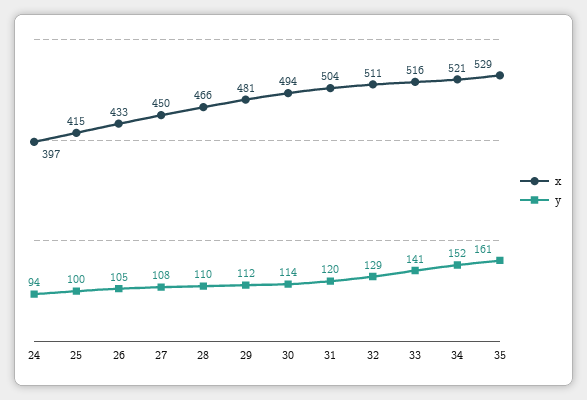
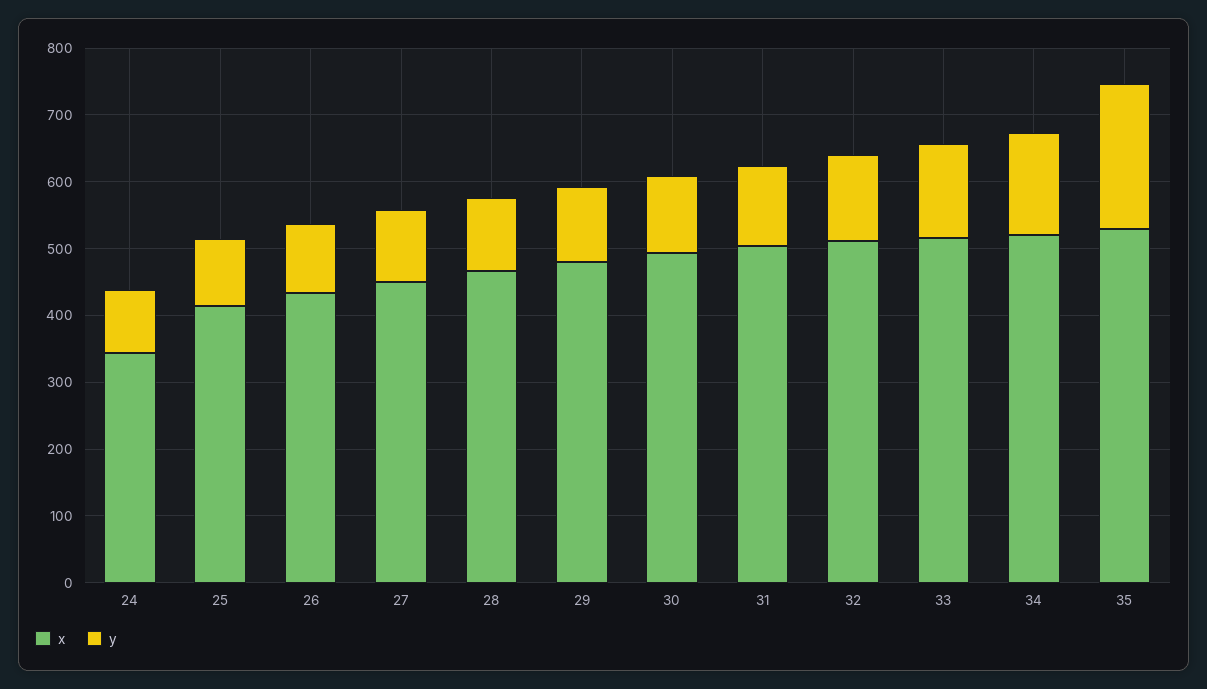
  {
    "x": {
-     "24": 397,
+     "24": 340,
      "25": 415,
      "26": 433,
      "27": 450,
      "28": 466,
      "29": 481,
      "30": 494,
      "31": 504,
      "32": 511,
      "33": 516,
      "34": 521,
      "35": 529
    },
    "y": {
      "24": 94,
      "25": 100,
      "26": 105,
      "27": 108,
      "28": 110,
      "29": 112,
      "30": 114,
      "31": 120,
      "32": 129,
      "33": 141,
      "34": 152,
-     "35": 161
+     "35": 220
    }
  }

